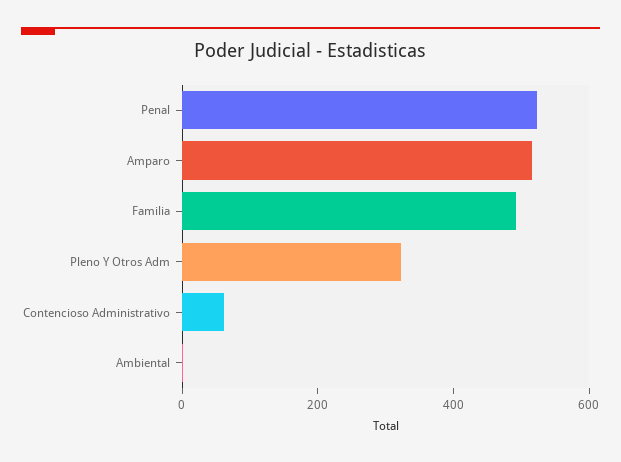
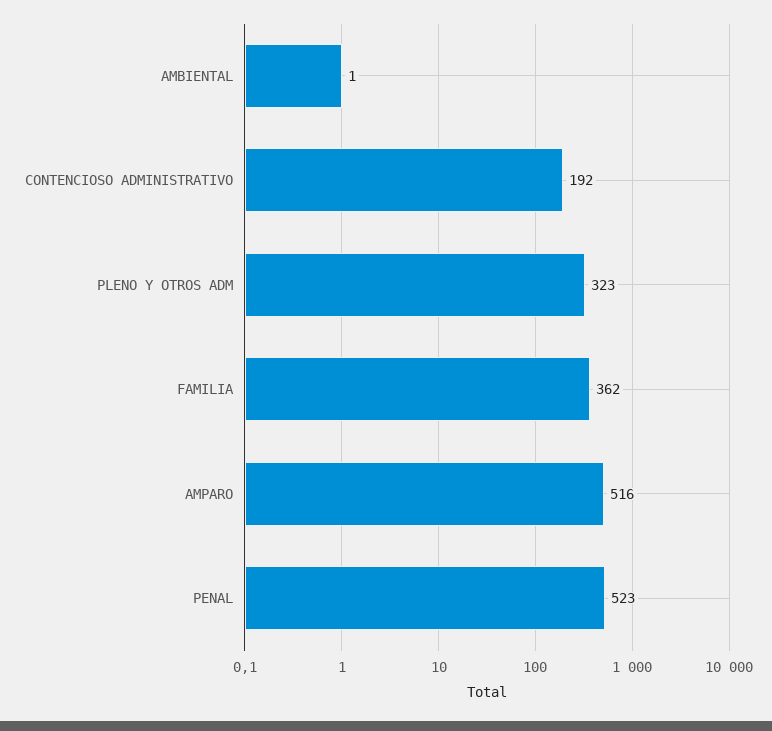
  {
    "Penal": 523,
    "Amparo": 516,
-   "Familia": 500,
+   "Familia": 362,
    "Pleno Y Otros Adm": 323,
-   "Contencioso Administrativo": 50,
+   "Contencioso Administrativo": 192,
    "Ambiental": 1
  }

